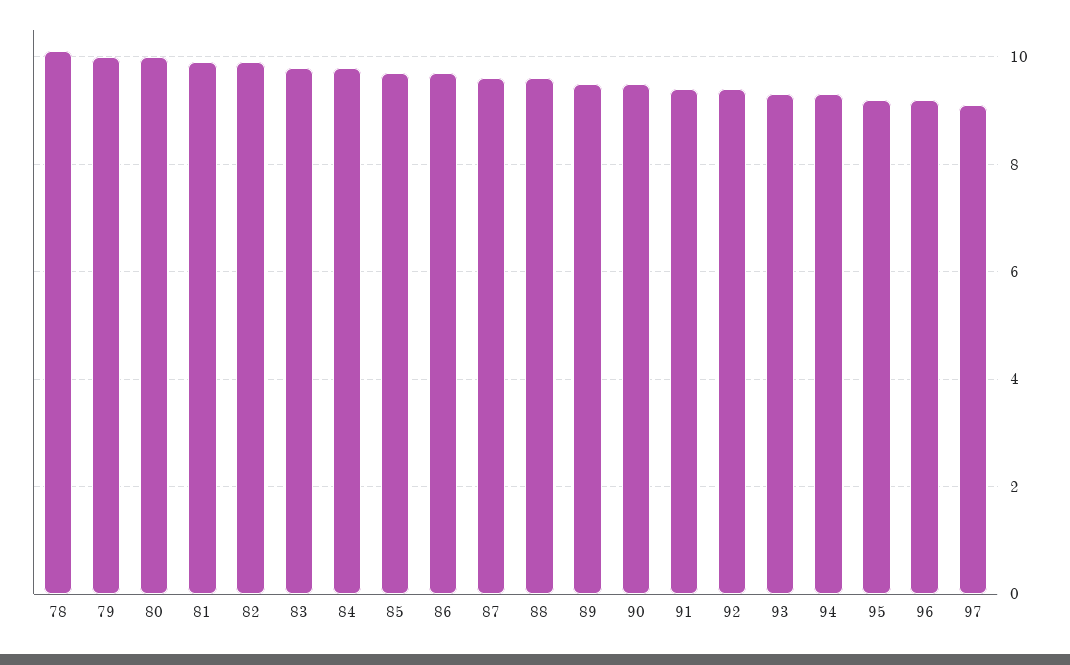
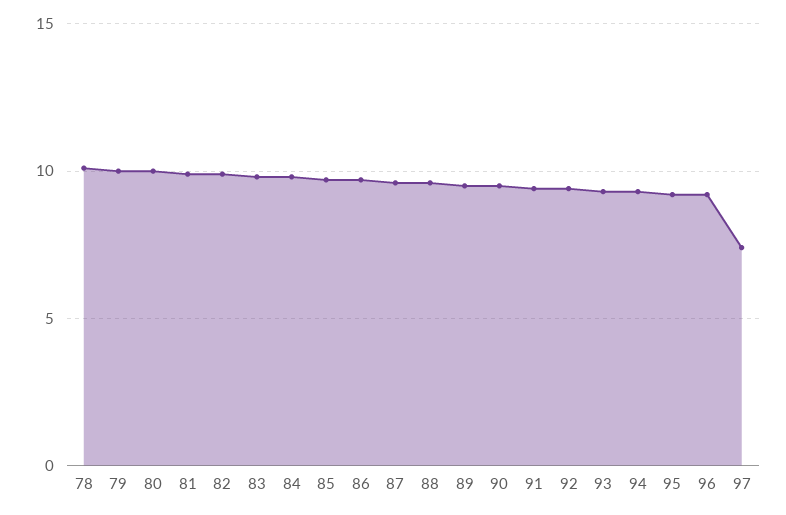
  {
    "78": 10,
    "79": 10,
    "80": 10,
    "81": 10,
    "82": 10,
    "83": 10,
    "84": 10,
    "85": 9.5,
    "86": 9.5,
    "87": 9.5,
    "88": 9.5,
    "89": 9.5,
    "90": 9.5,
    "91": 9.5,
    "92": 9.5,
    "93": 9.5,
    "94": 9.5,
    "95": 9,
    "96": 9,
-   "97": 9
+   "97": 7.5
  }

